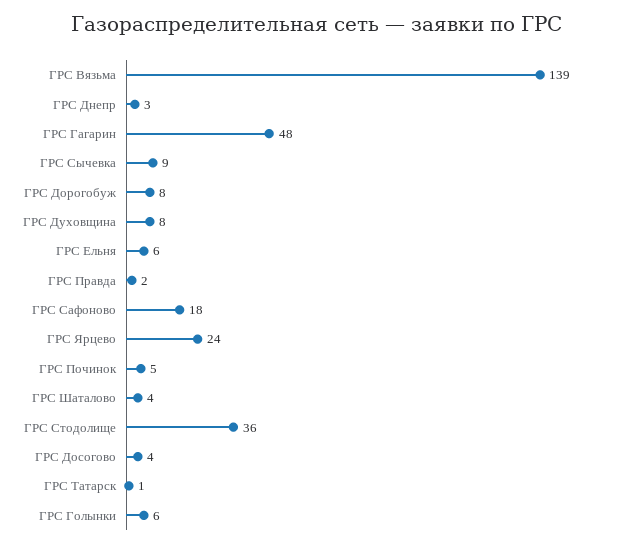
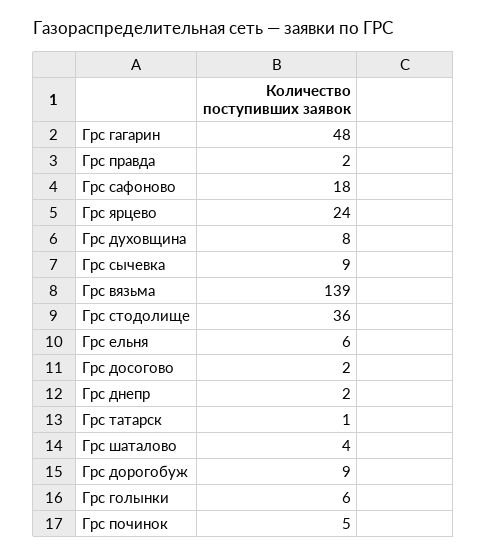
  {
    "ГРС Вязьма": 139,
-   "ГРС Днепр": 3,
+   "ГРС Днепр": 2,
    "ГРС Гагарин": 48,
    "ГРС Сычевка": 9,
-   "ГРС Дорогобуж": 8,
+   "ГРС Дорогобуж": 9,
    "ГРС Духовщина": 8,
    "ГРС Ельня": 6,
    "ГРС Правда": 2,
    "ГРС Сафоново": 18,
    "ГРС Ярцево": 24,
    "ГРС Починок": 5,
    "ГРС Шаталово": 4,
    "ГРС Стодолище": 36,
-   "ГРС Досогово": 4,
+   "ГРС Досогово": 2,
    "ГРС Татарск": 1,
    "ГРС Голынки": 6
  }

